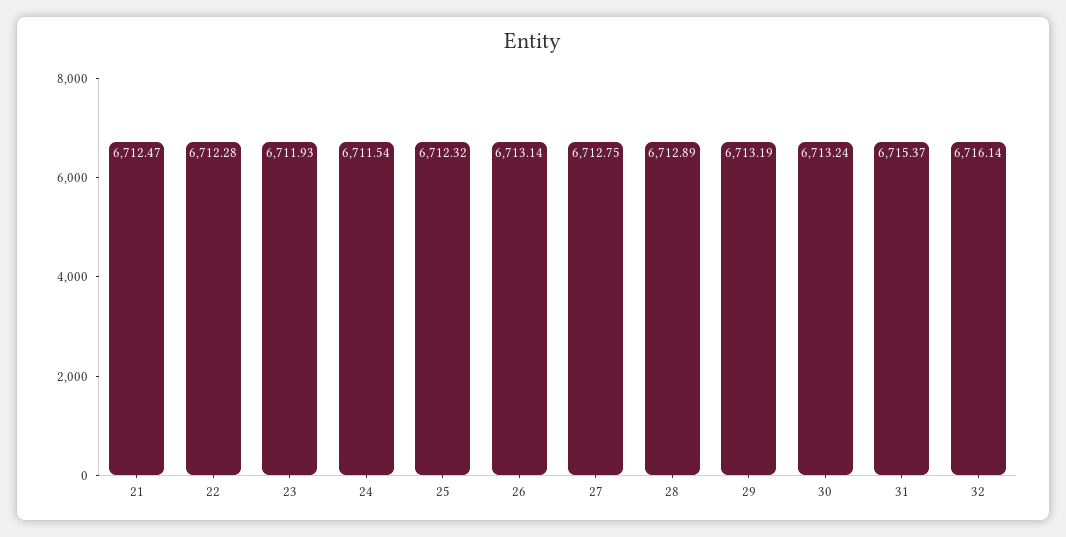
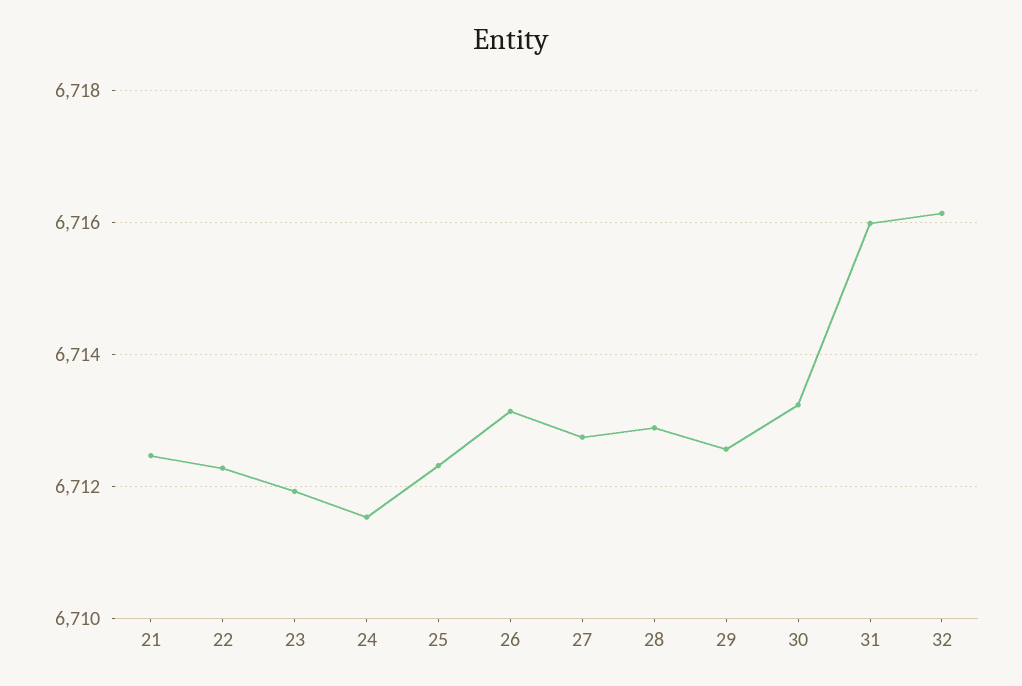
  {
    "21": 6712.47,
    "22": 6712.28,
    "23": 6711.93,
    "24": 6711.54,
    "25": 6712.32,
    "26": 6713.14,
    "27": 6712.75,
    "28": 6712.89,
-   "29": 6713.19,
+   "29": 6712.6,
    "30": 6713.24,
-   "31": 6715.37,
+   "31": 6716,
    "32": 6716.14
  }

